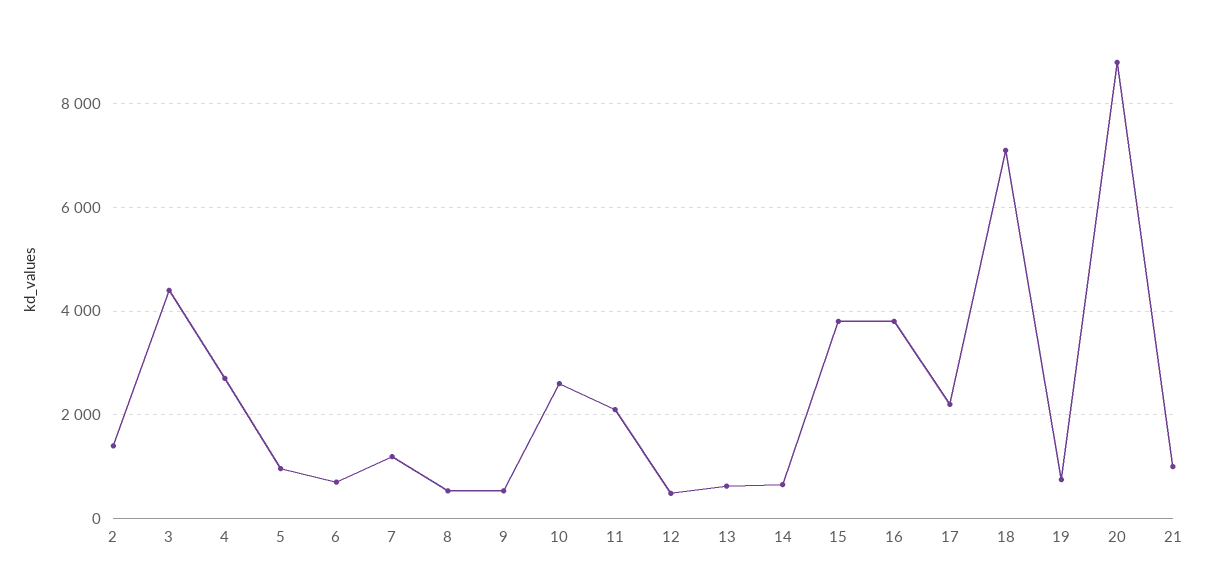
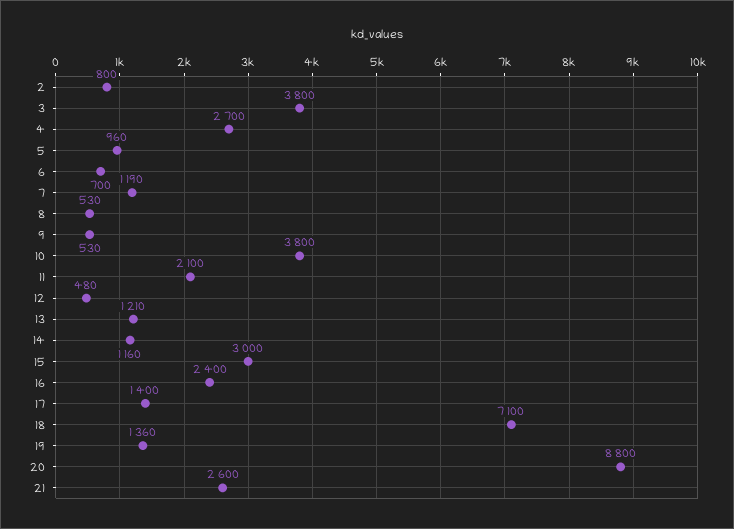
  {
-   "2": 1400,
+   "2": 800,
-   "3": 4400,
+   "3": 3800,
    "4": 2700,
    "5": 960,
    "6": 700,
    "7": 1190,
    "8": 530,
    "9": 530,
-   "10": 2600,
+   "10": 3800,
    "11": 2100,
    "12": 480,
-   "13": 600,
+   "13": 1210,
-   "14": 600,
+   "14": 1160,
-   "15": 3800,
+   "15": 3000,
-   "16": 3800,
+   "16": 2400,
-   "17": 2200,
+   "17": 1400,
    "18": 7100,
-   "19": 800,
+   "19": 1360,
    "20": 8800,
-   "21": 1000
+   "21": 2600
  }

